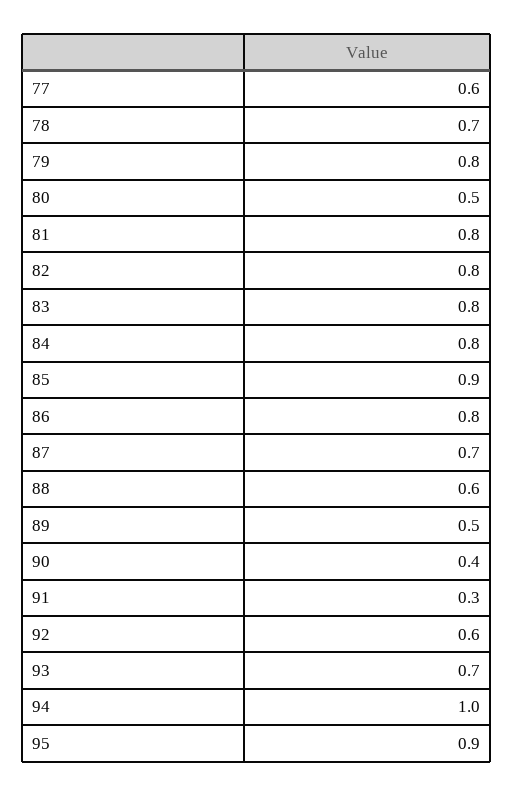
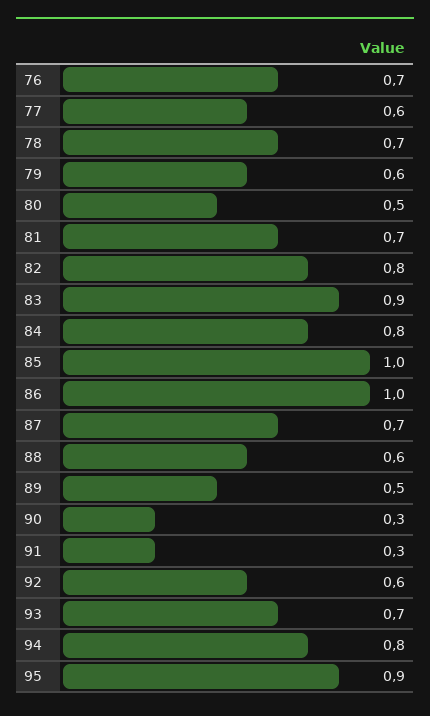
  {
    "77": 0.6,
    "78": 0.7,
-   "79": 0.8,
+   "79": 0.6,
    "80": 0.5,
-   "81": 0.8,
+   "81": 0.7,
    "82": 0.8,
-   "83": 0.8,
+   "83": 0.9,
    "84": 0.8,
-   "85": 0.9,
+   "85": 1,
-   "86": 0.8,
+   "86": 1,
    "87": 0.7,
    "88": 0.6,
    "89": 0.5,
-   "90": 0.4,
+   "90": 0.3,
    "91": 0.3,
    "92": 0.6,
    "93": 0.7,
-   "94": 1,
+   "94": 0.8,
-   "95": 0.9
+   "95": 0.9,
+   "76": 0.7
  }

